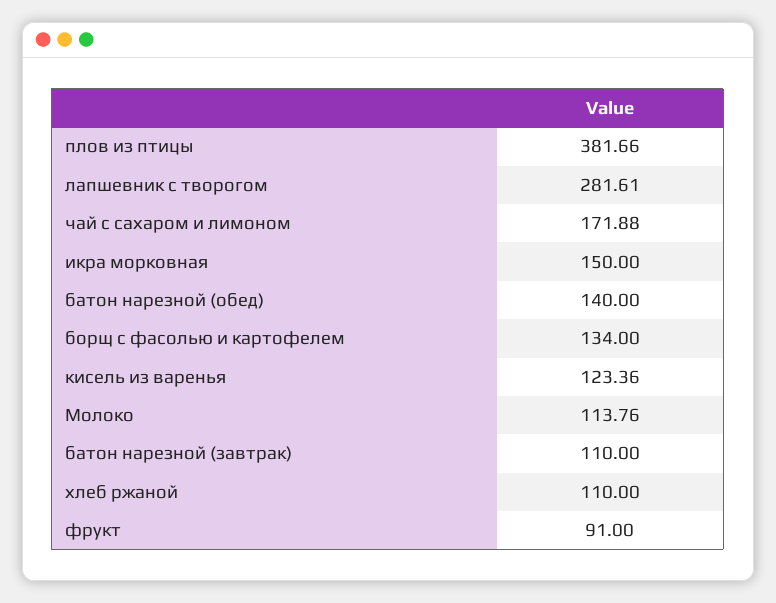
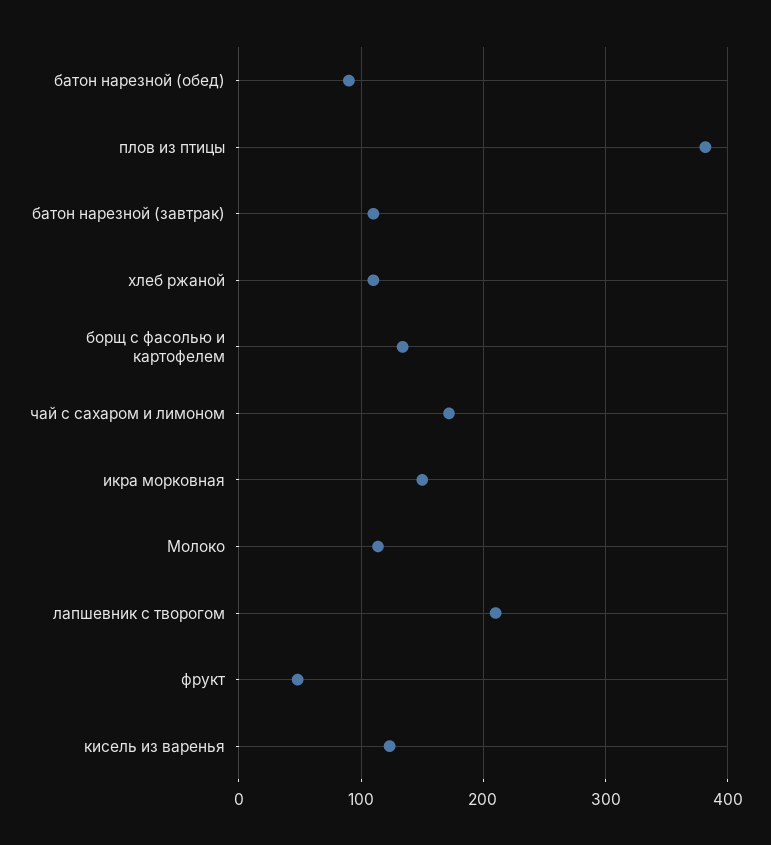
  {
    "плов из птицы": 381.66,
-   "лапшевник с творогом": 281.61,
+   "лапшевник с творогом": 210,
    "чай с сахаром и лимоном": 171.88,
    "икра морковная": 150,
-   "батон нарезной (обед)": 140,
+   "батон нарезной (обед)": 90,
    "борщ с фасолью и картофелем": 134,
    "кисель из варенья": 123.36,
    "Молоко": 113.76,
    "батон нарезной (завтрак)": 110,
    "хлеб ржаной": 110,
-   "фрукт": 91
+   "фрукт": 50
  }

